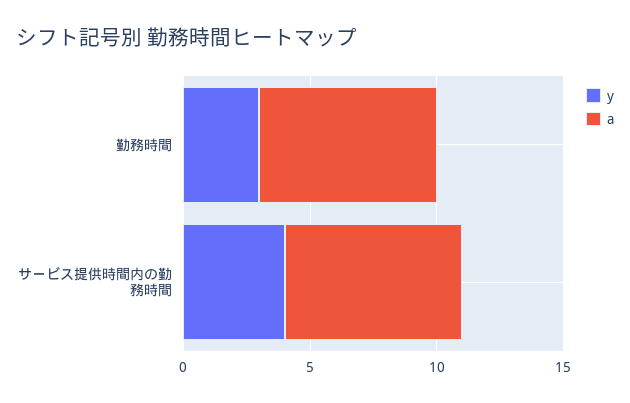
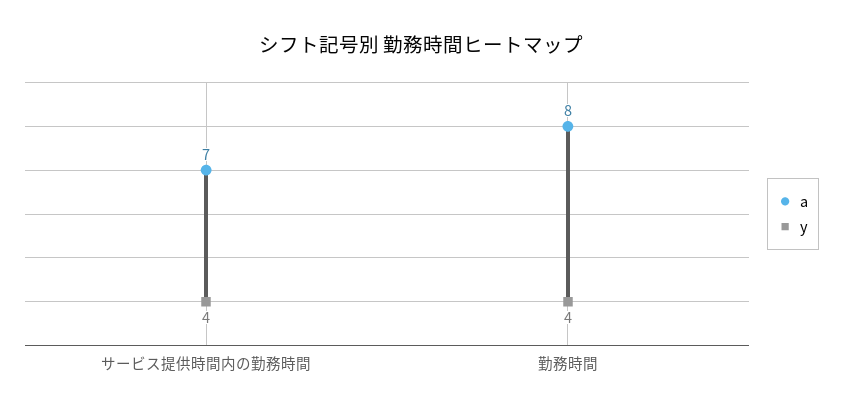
  {
    "y": {
-     "勤務時間": 3,
+     "勤務時間": 4,
      "サービス提供時間内の勤務時間": 4
    },
    "a": {
-     "勤務時間": 7,
+     "勤務時間": 8,
      "サービス提供時間内の勤務時間": 7
    }
  }

